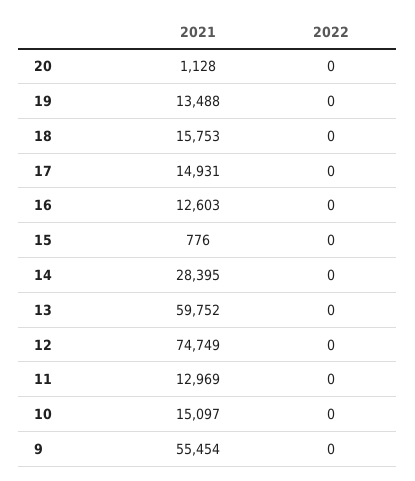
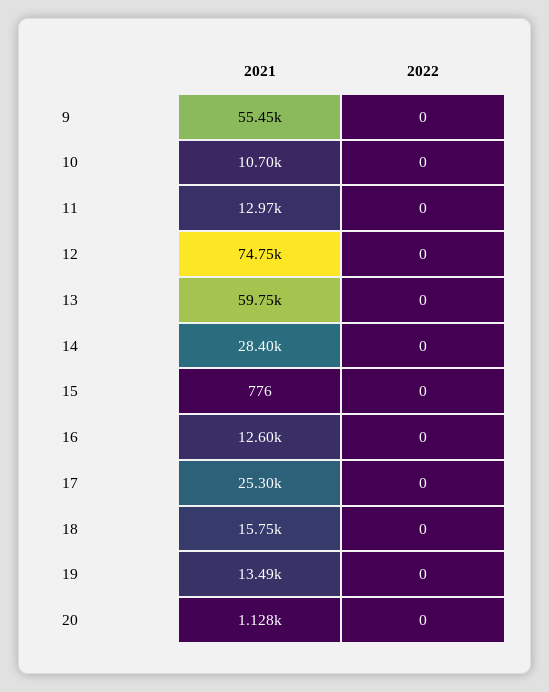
  {
    "2021": {
      "20": 1128,
      "19": 13488,
      "18": 15753,
-     "17": 14931,
+     "17": 25300,
      "16": 12603,
      "15": 776,
      "14": 28395,
      "13": 59752,
      "12": 74749,
      "11": 12969,
-     "10": 15097,
+     "10": 10700,
      "9": 55454
    },
    "2022": {
      "20": 0,
      "19": 0,
      "18": 0,
      "17": 0,
      "16": 0,
      "15": 0,
      "14": 0,
      "13": 0,
      "12": 0,
      "11": 0,
      "10": 0,
      "9": 0
    }
  }

